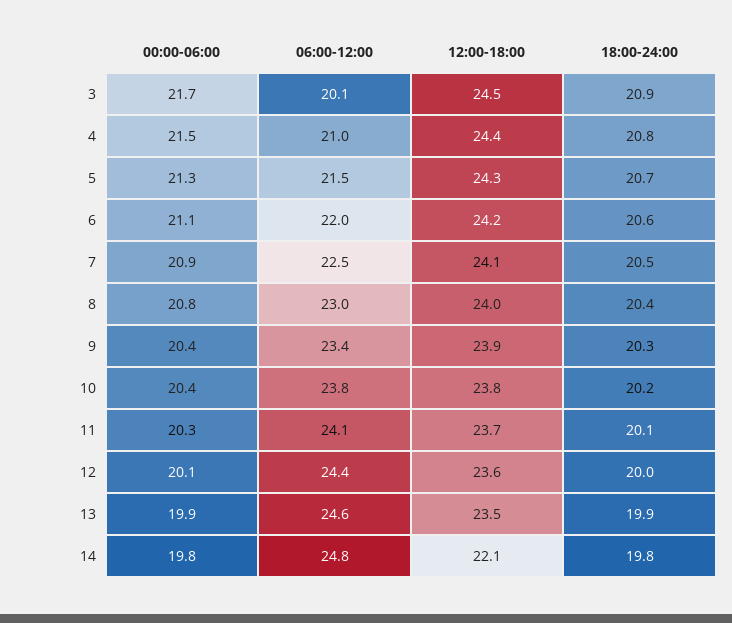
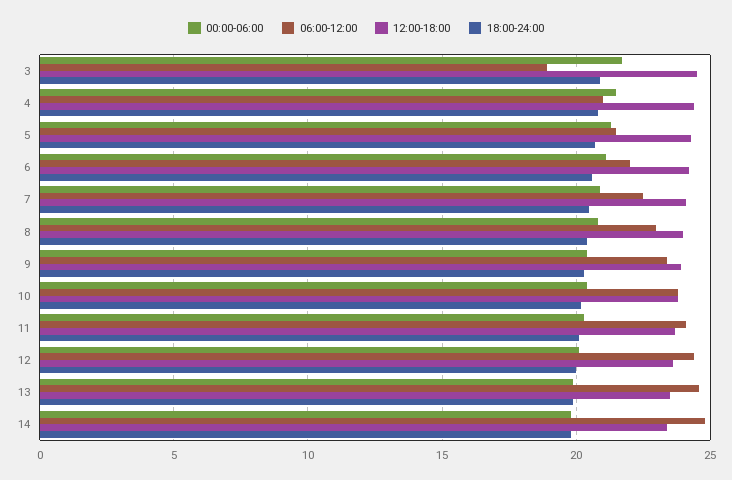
  {
    "00:00-06:00": {
      "3": 21.7,
      "4": 21.5,
      "5": 21.3,
      "6": 21.1,
      "7": 20.9,
      "8": 20.8,
      "9": 20.4,
      "10": 20.4,
      "11": 20.3,
      "12": 20.1,
      "13": 19.9,
      "14": 19.8
    },
    "06:00-12:00": {
-     "3": 20.1,
+     "3": 19,
      "4": 21,
      "5": 21.5,
      "6": 22,
      "7": 22.5,
      "8": 23,
      "9": 23.4,
      "10": 23.8,
      "11": 24.1,
      "12": 24.4,
      "13": 24.6,
      "14": 24.8
    },
    "12:00-18:00": {
      "3": 24.5,
      "4": 24.4,
      "5": 24.3,
      "6": 24.2,
      "7": 24.1,
      "8": 24,
      "9": 23.9,
      "10": 23.8,
      "11": 23.7,
      "12": 23.6,
      "13": 23.5,
-     "14": 22.1
+     "14": 23.5
    },
    "18:00-24:00": {
      "3": 20.9,
      "4": 20.8,
      "5": 20.7,
      "6": 20.6,
      "7": 20.5,
      "8": 20.4,
      "9": 20.3,
      "10": 20.2,
      "11": 20.1,
      "12": 20,
      "13": 19.9,
      "14": 19.8
    }
  }

